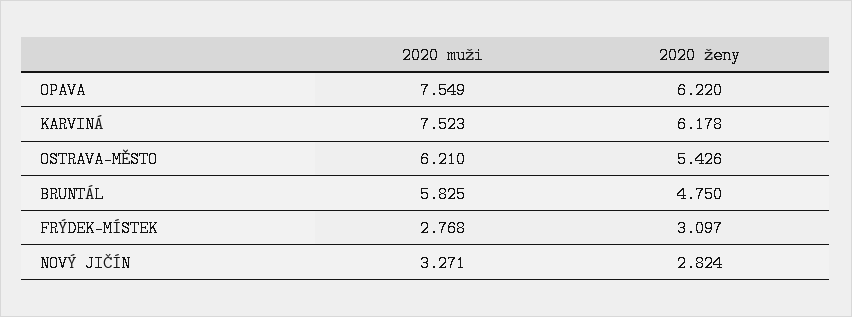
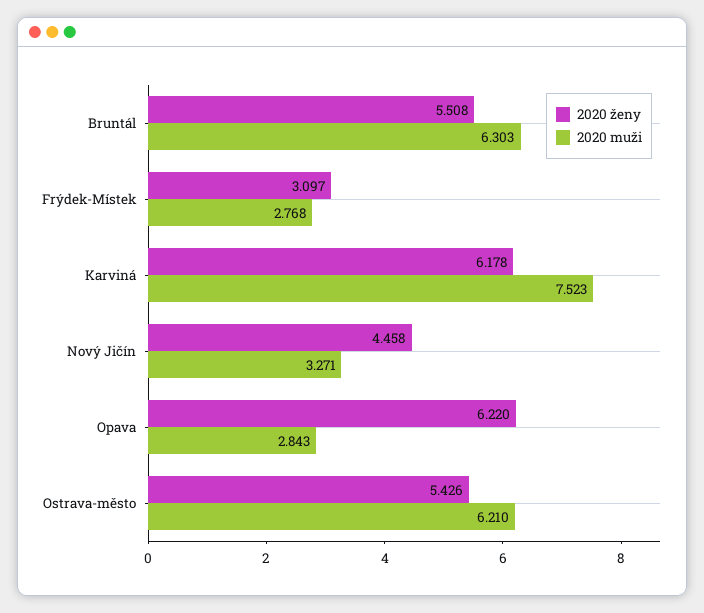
  {
    "2020 muži": {
-     "OPAVA": 7.549,
+     "OPAVA": 2.843,
      "KARVINÁ": 7.523,
      "OSTRAVA-MĚSTO": 6.21,
-     "BRUNTÁL": 5.825,
+     "BRUNTÁL": 6.303,
      "FRÝDEK-MÍSTEK": 2.768,
      "NOVÝ JIČÍN": 3.271
    },
    "2020 ženy": {
      "OPAVA": 6.22,
      "KARVINÁ": 6.178,
      "OSTRAVA-MĚSTO": 5.426,
-     "BRUNTÁL": 4.75,
+     "BRUNTÁL": 5.508,
      "FRÝDEK-MÍSTEK": 3.097,
-     "NOVÝ JIČÍN": 2.824
+     "NOVÝ JIČÍN": 4.458
    }
  }

